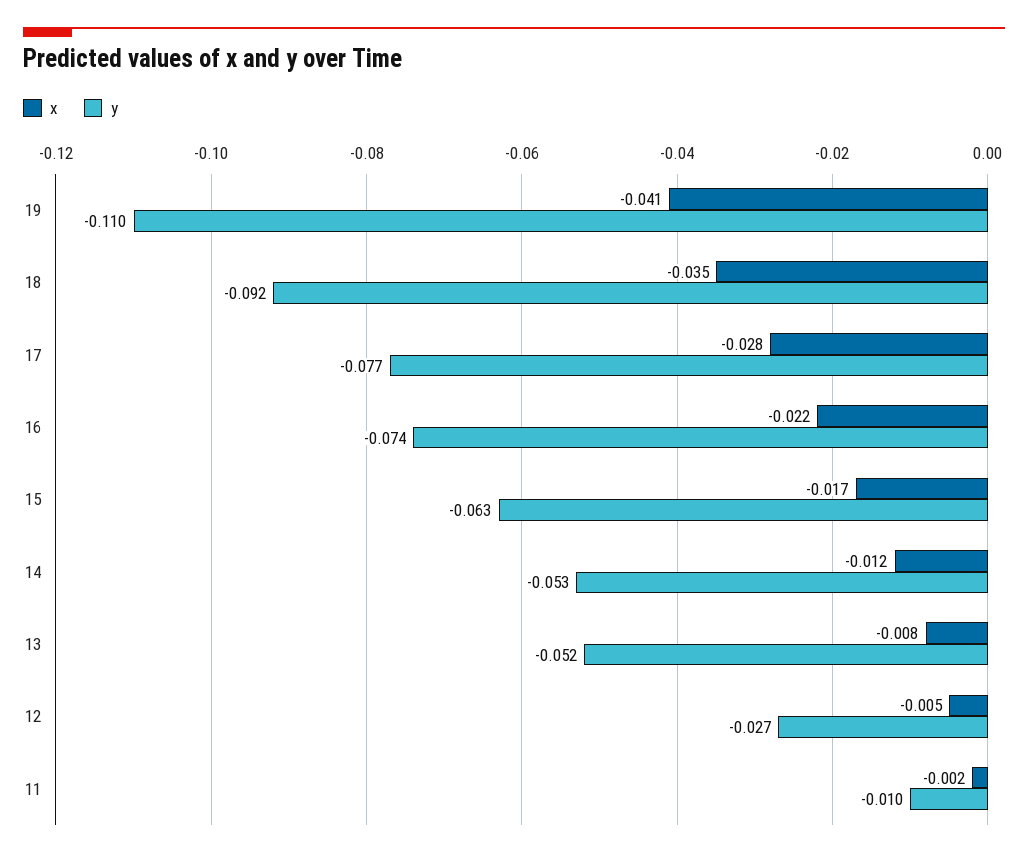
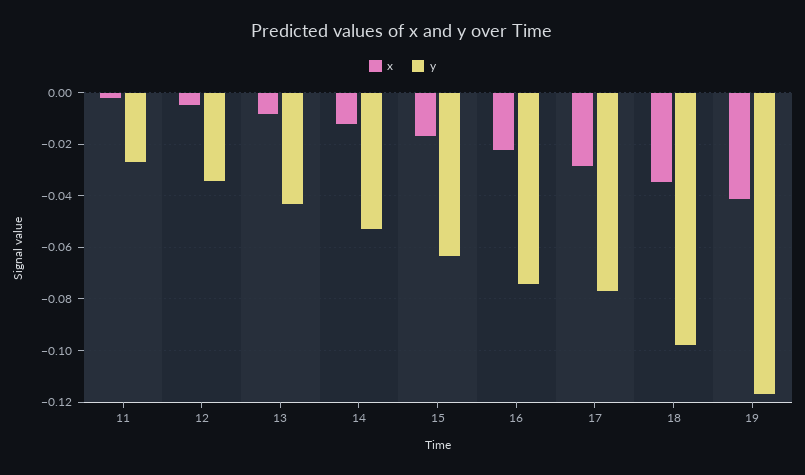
  {
    "x": {
      "19": -0.041,
      "18": -0.035,
      "17": -0.028,
      "16": -0.022,
      "15": -0.017,
      "14": -0.012,
      "13": -0.008,
      "12": -0.005,
      "11": -0.002
    },
    "y": {
-     "19": -0.11,
+     "19": -0.1175,
-     "18": -0.092,
+     "18": -0.0975,
      "17": -0.077,
      "16": -0.074,
      "15": -0.063,
      "14": -0.053,
-     "13": -0.052,
+     "13": -0.0425,
-     "12": -0.027,
+     "12": -0.035,
-     "11": -0.01
+     "11": -0.0275
    }
  }

